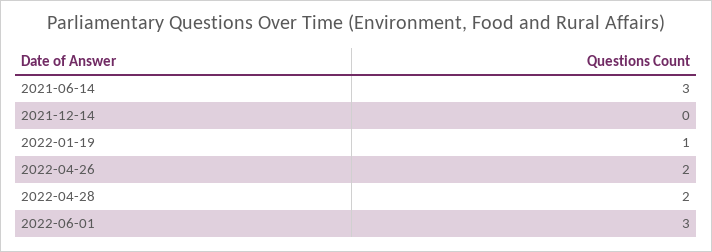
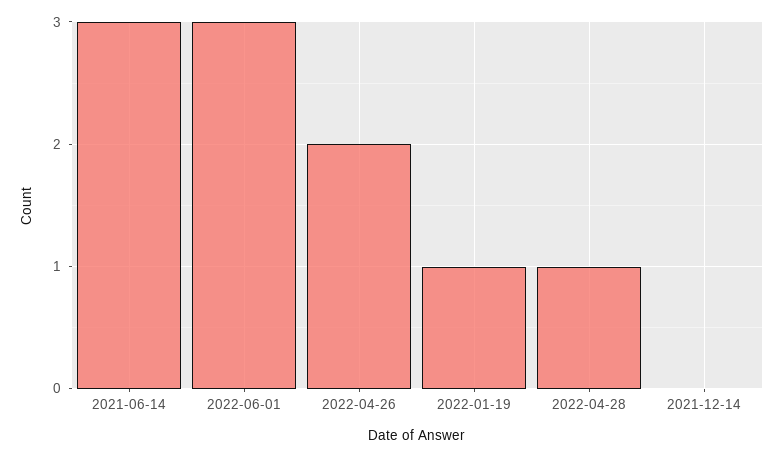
  {
    "2021-06-14": 3,
    "2021-12-14": 0,
    "2022-01-19": 1,
    "2022-04-26": 2,
-   "2022-04-28": 2,
+   "2022-04-28": 1,
    "2022-06-01": 3
  }

